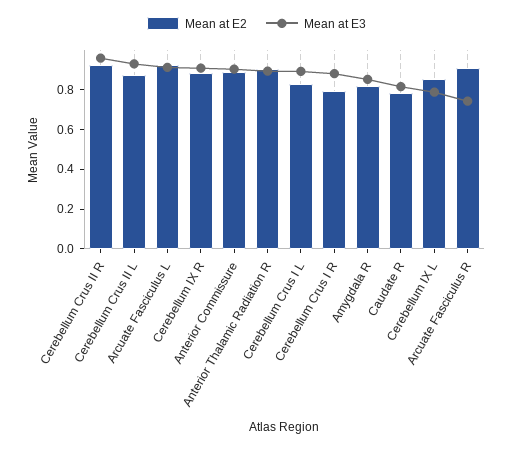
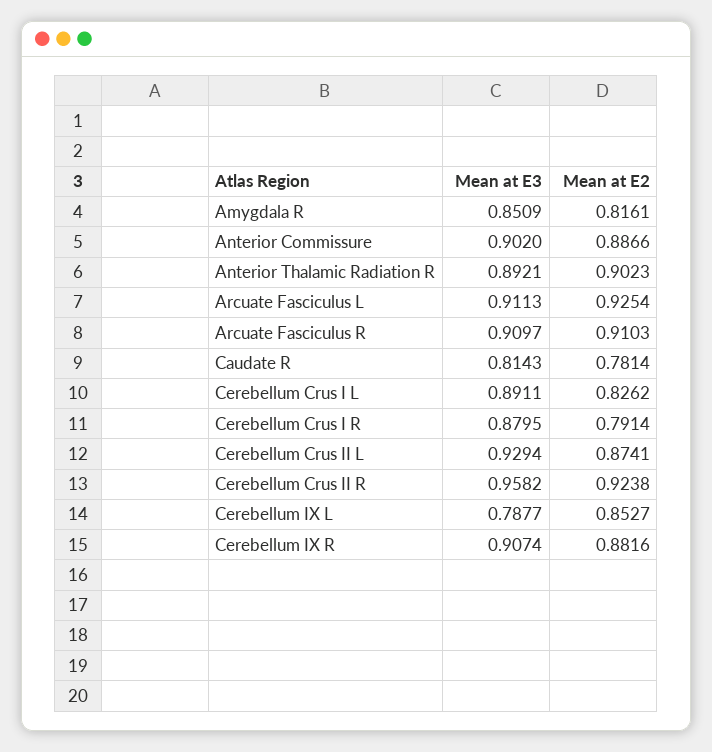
  {
    "Mean at E2": {
      "Cerebellum Crus II R": 0.9238,
      "Cerebellum Crus II L": 0.8741,
      "Arcuate Fasciculus L": 0.9254,
      "Cerebellum IX R": 0.8816,
      "Anterior Commissure": 0.8866,
      "Anterior Thalamic Radiation R": 0.9023,
      "Cerebellum Crus I L": 0.8262,
      "Cerebellum Crus I R": 0.7914,
      "Amygdala R": 0.8161,
      "Caudate R": 0.7814,
      "Cerebellum IX L": 0.8527,
      "Arcuate Fasciculus R": 0.9103
    },
    "Mean at E3": {
      "Cerebellum Crus II R": 0.9582,
      "Cerebellum Crus II L": 0.9294,
      "Arcuate Fasciculus L": 0.9113,
      "Cerebellum IX R": 0.9074,
      "Anterior Commissure": 0.902,
      "Anterior Thalamic Radiation R": 0.8921,
      "Cerebellum Crus I L": 0.8911,
      "Cerebellum Crus I R": 0.8795,
      "Amygdala R": 0.8509,
      "Caudate R": 0.8143,
      "Cerebellum IX L": 0.7877,
-     "Arcuate Fasciculus R": 0.75
+     "Arcuate Fasciculus R": 0.9097
    }
  }

